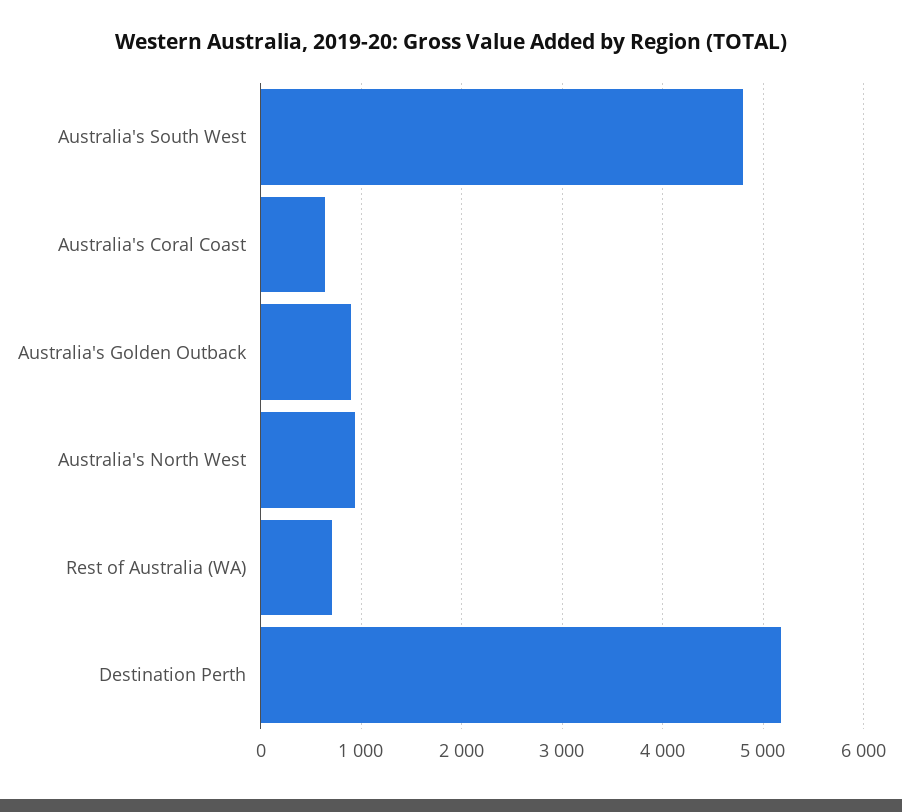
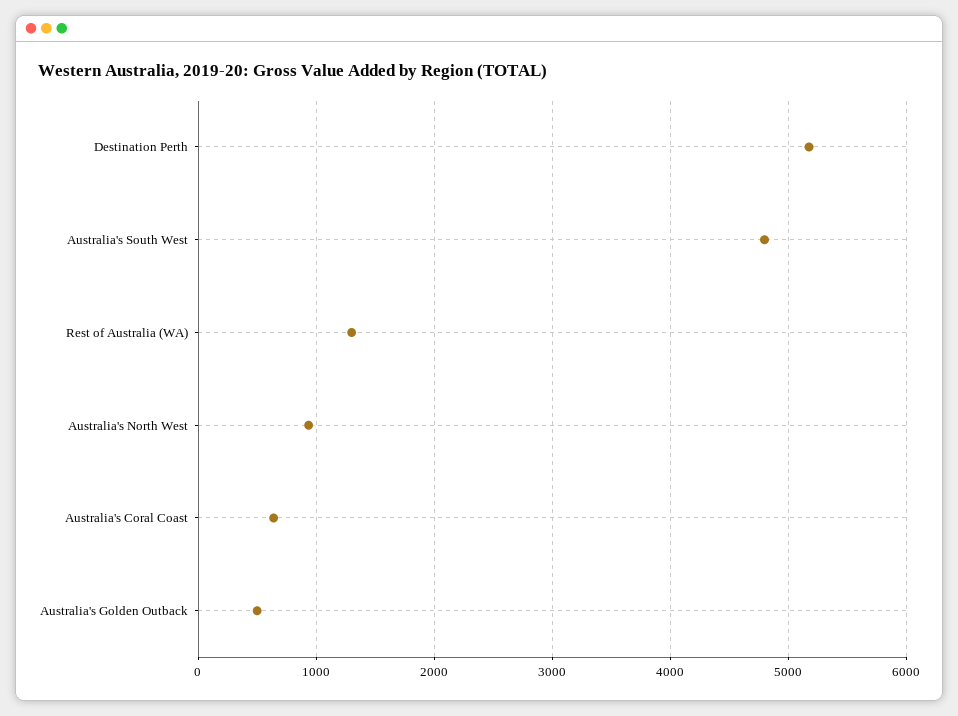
  {
    "Australia's South West": 4800,
    "Australia's Coral Coast": 600,
-   "Australia's Golden Outback": 900,
+   "Australia's Golden Outback": 500,
    "Australia's North West": 900,
-   "Rest of Australia (WA)": 700,
+   "Rest of Australia (WA)": 1300,
    "Destination Perth": 5200
  }

